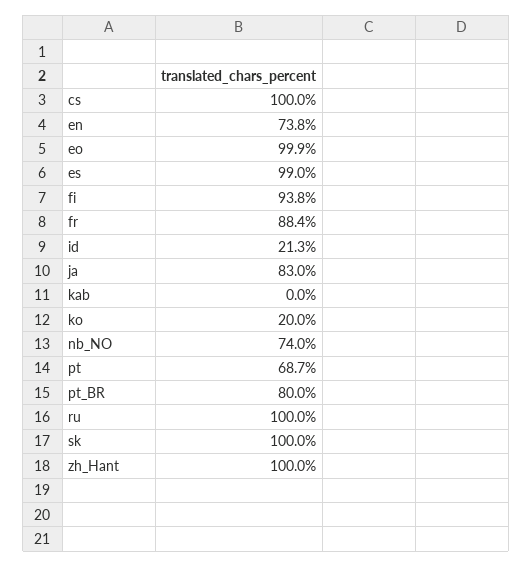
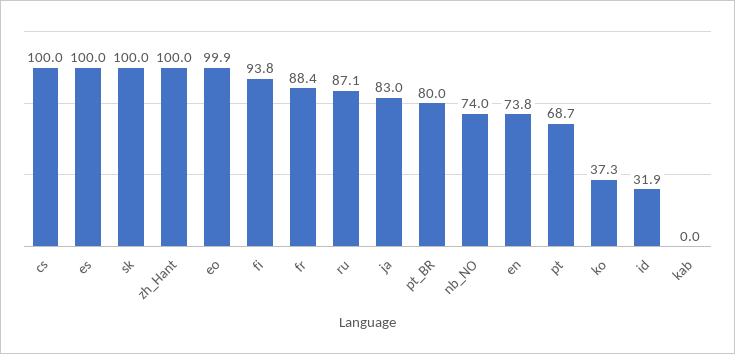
  {
    "cs": 100,
    "en": 73.8,
    "eo": 99.9,
-   "es": 99,
+   "es": 100,
    "fi": 93.8,
    "fr": 88.4,
-   "id": 21.3,
+   "id": 31.9,
    "ja": 83,
    "kab": 0,
-   "ko": 20,
+   "ko": 37.3,
    "nb_NO": 74,
    "pt": 68.7,
    "pt_BR": 80,
-   "ru": 100,
+   "ru": 87.1,
    "sk": 100,
    "zh_Hant": 100
  }

